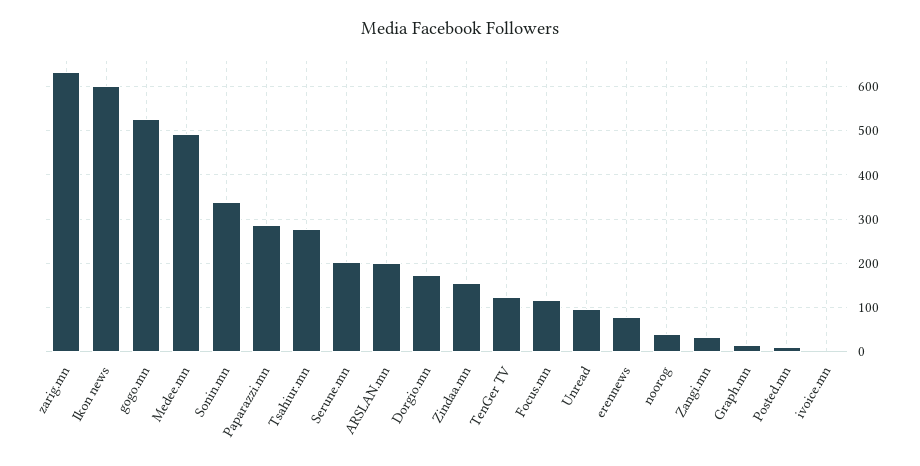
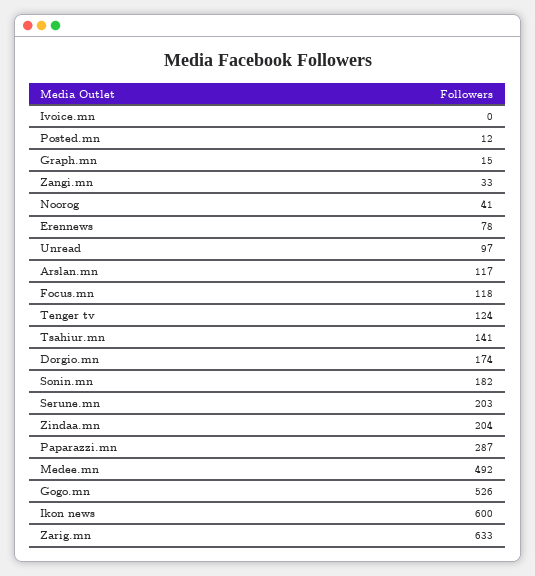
  {
    "zarig.mn": 633,
    "Ikon news": 600,
    "gogo.mn": 526,
    "Medee.mn": 492,
-   "Sonin.mn": 340,
+   "Sonin.mn": 182,
    "Paparazzi.mn": 287,
-   "Tsahiur.mn": 280,
+   "Tsahiur.mn": 141,
    "Serune.mn": 203,
-   "ARSLAN.mn": 200,
+   "ARSLAN.mn": 117,
    "Dorgio.mn": 174,
-   "Zindaa.mn": 160,
+   "Zindaa.mn": 204,
    "TenGer TV": 124,
    "Focus.mn": 118,
    "Unread": 97,
    "erennews": 78,
    "noorog": 41,
    "Zangi.mn": 33,
    "Graph.mn": 15,
    "Posted.mn": 12,
    "ivoice.mn": 0
  }

